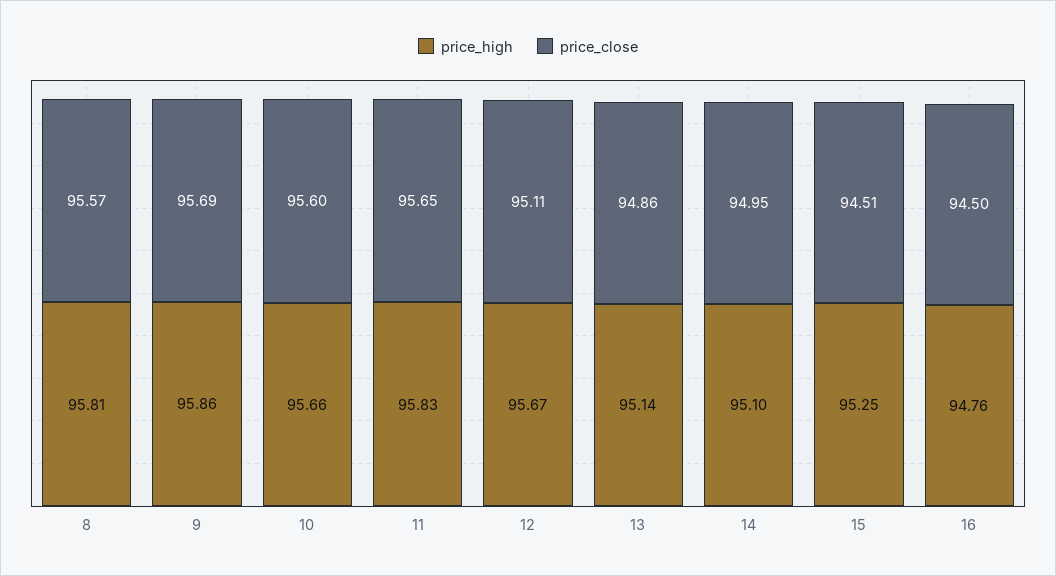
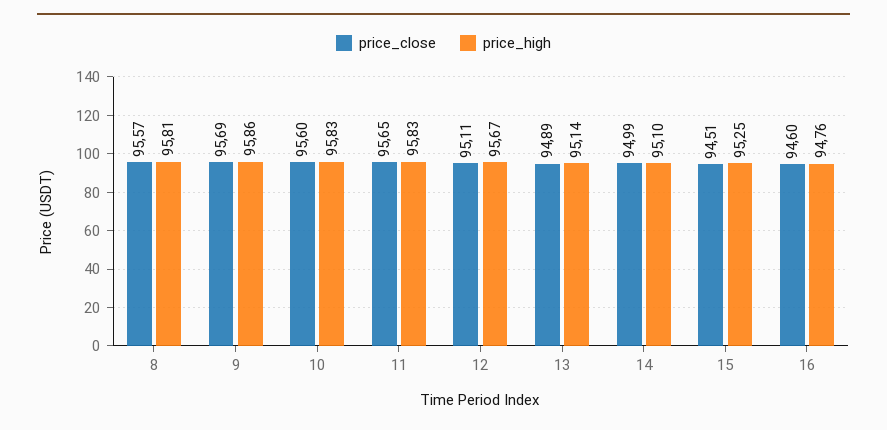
  {
    "price_high": {
      "8": 95.81,
      "9": 95.86,
-     "10": 95.66,
+     "10": 95.83,
      "11": 95.83,
      "12": 95.67,
      "13": 95.14,
      "14": 95.1,
      "15": 95.25,
      "16": 94.76
    },
    "price_close": {
      "8": 95.57,
      "9": 95.69,
      "10": 95.6,
      "11": 95.65,
      "12": 95.11,
-     "13": 94.86,
+     "13": 94.89,
-     "14": 94.95,
+     "14": 94.99,
      "15": 94.51,
-     "16": 94.5
+     "16": 94.6
    }
  }

